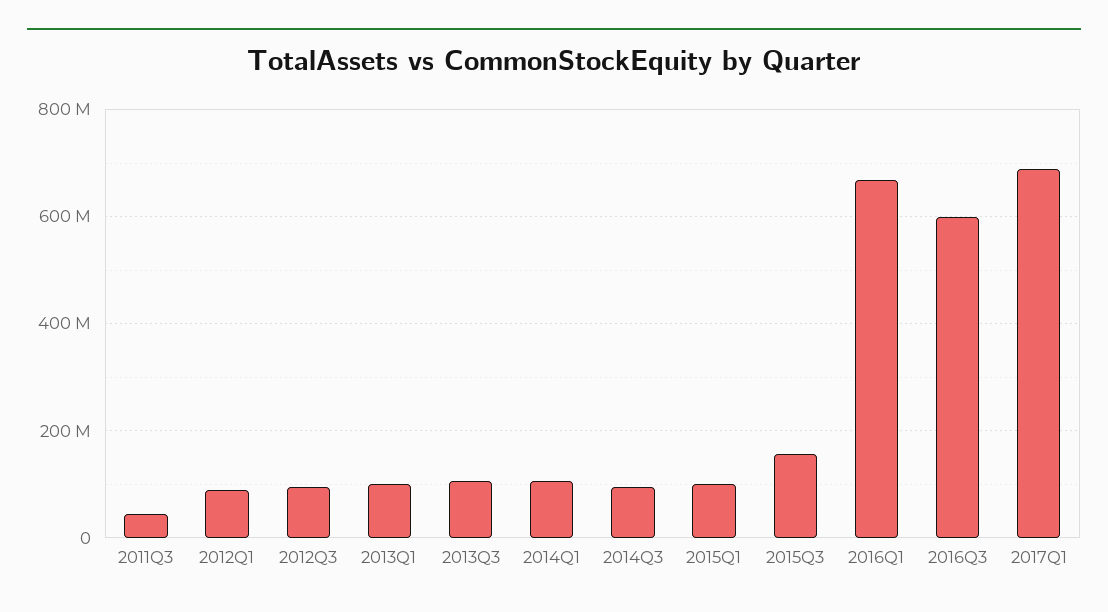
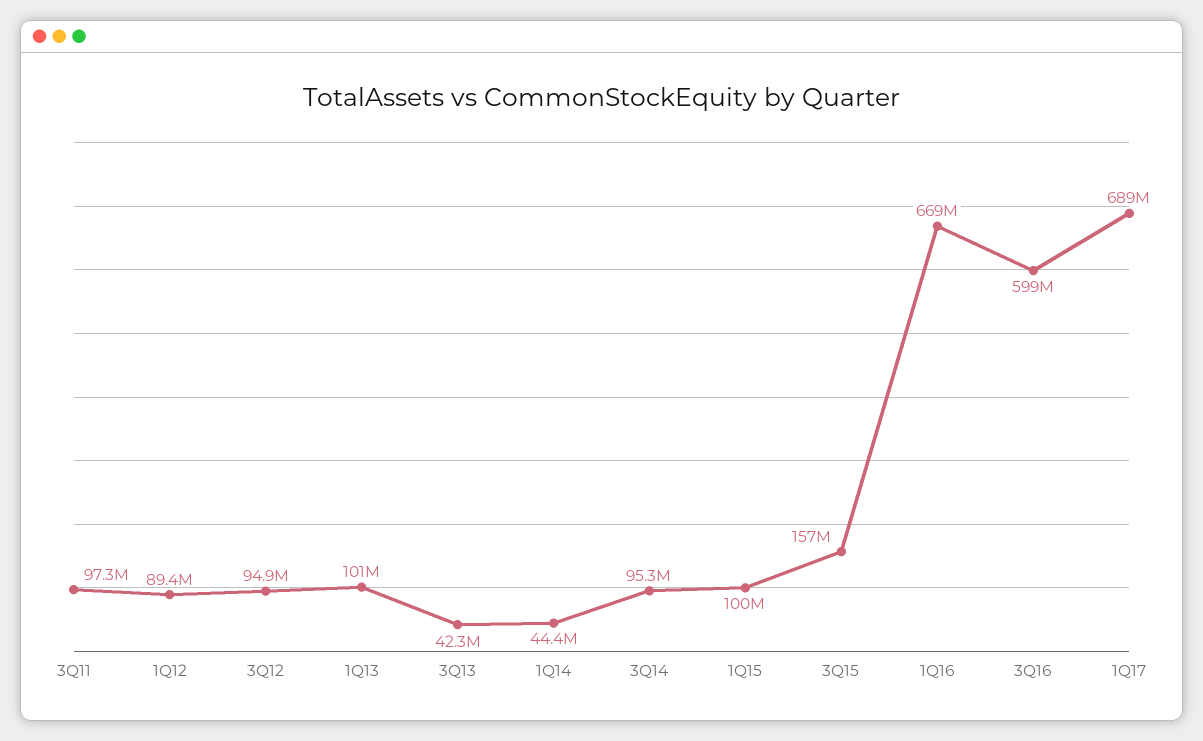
  {
-   "2011Q3": 40000000,
+   "2011Q3": 97300000,
    "2012Q1": 89400000,
    "2012Q3": 94900000,
    "2013Q1": 101000000,
-   "2013Q3": 100000000,
+   "2013Q3": 42300000,
-   "2014Q1": 100000000,
+   "2014Q1": 44400000,
    "2014Q3": 95300000,
    "2015Q1": 100000000,
    "2015Q3": 157000000,
    "2016Q1": 669000000,
    "2016Q3": 599000000,
    "2017Q1": 689000000
  }

